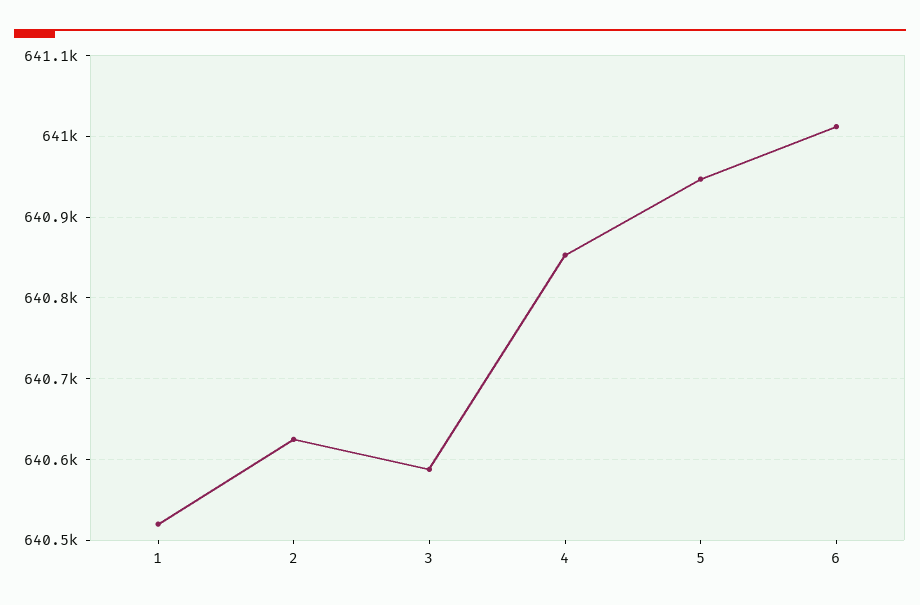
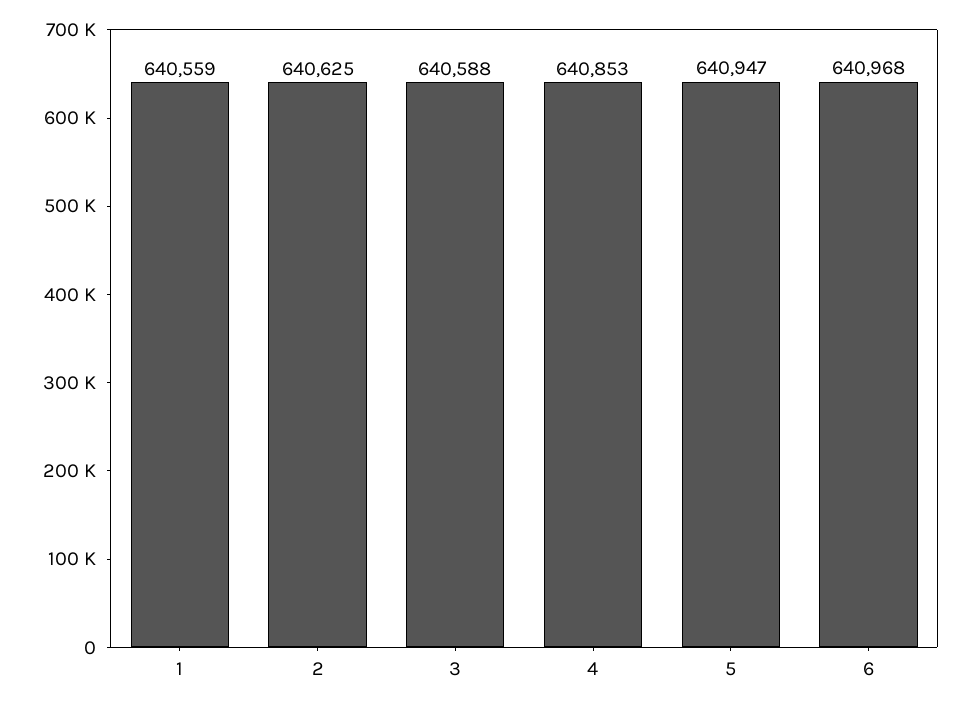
  {
-   "1": 640520,
+   "1": 640559,
    "2": 640625,
    "3": 640588,
    "4": 640853,
    "5": 640947,
-   "6": 641010
+   "6": 640968
  }

